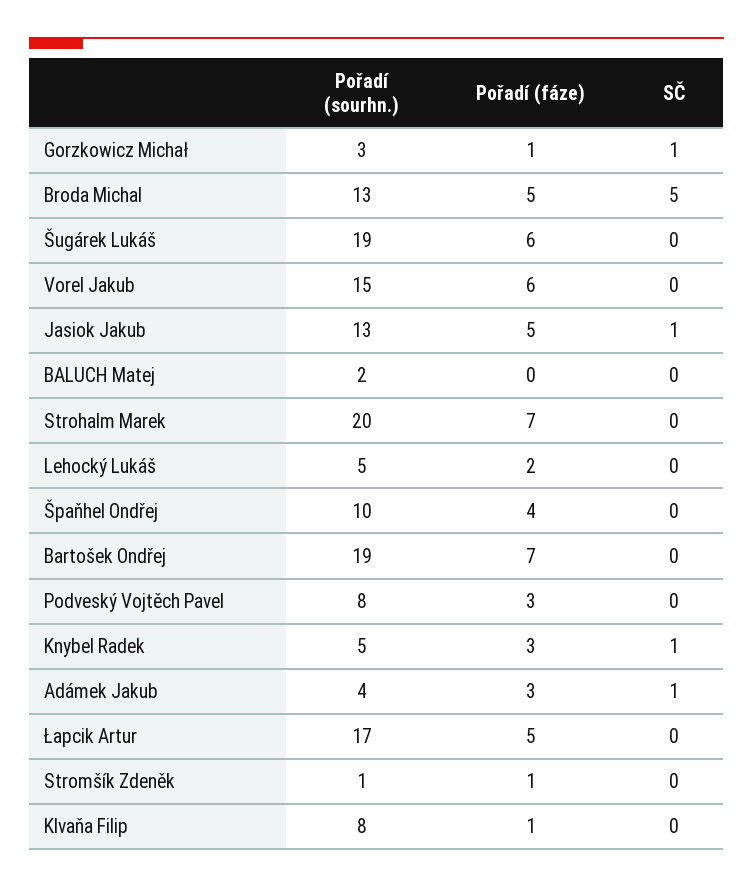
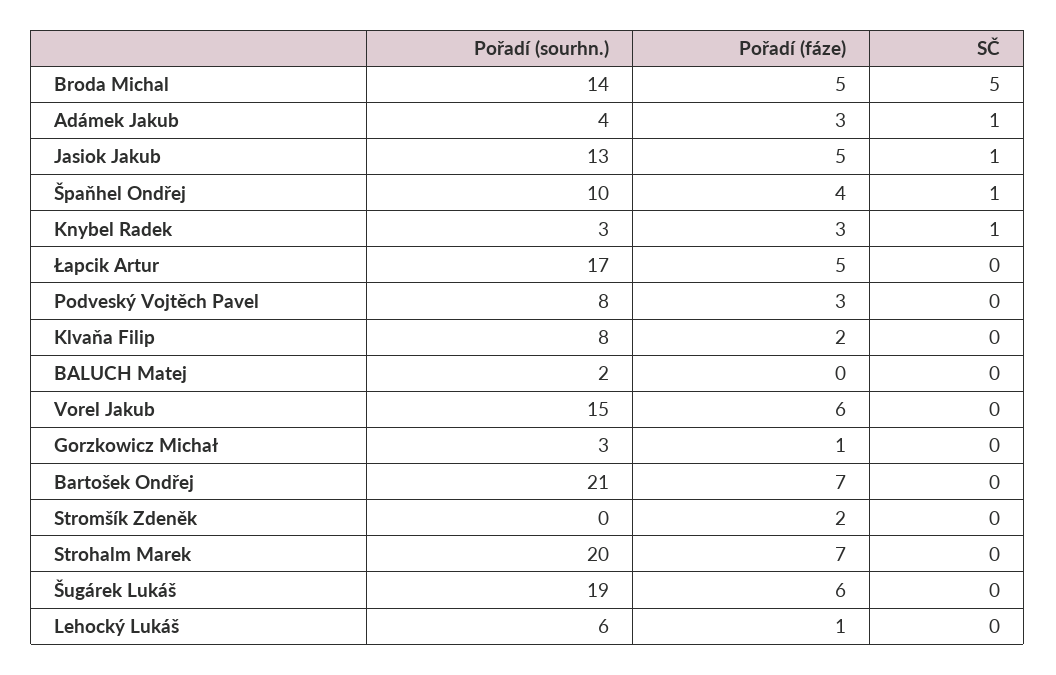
  {
    "Pořadí (sourhn.)": {
      "Gorzkowicz Michał": 3,
-     "Broda Michal": 13,
+     "Broda Michal": 14,
      "Šugárek Lukáš": 19,
      "Vorel Jakub": 15,
      "Jasiok Jakub": 13,
      "BALUCH Matej": 2,
      "Strohalm Marek": 20,
-     "Lehocký Lukáš": 5,
+     "Lehocký Lukáš": 6,
      "Špaňhel Ondřej": 10,
-     "Bartošek Ondřej": 19,
+     "Bartošek Ondřej": 21,
      "Podveský Vojtěch Pavel": 8,
-     "Knybel Radek": 5,
+     "Knybel Radek": 3,
      "Adámek Jakub": 4,
      "Łapcik Artur": 17,
-     "Stromšík Zdeněk": 1,
+     "Stromšík Zdeněk": 0,
      "Klvaňa Filip": 8
    },
    "Pořadí (fáze)": {
      "Gorzkowicz Michał": 1,
      "Broda Michal": 5,
      "Šugárek Lukáš": 6,
      "Vorel Jakub": 6,
      "Jasiok Jakub": 5,
      "BALUCH Matej": 0,
      "Strohalm Marek": 7,
-     "Lehocký Lukáš": 2,
+     "Lehocký Lukáš": 1,
      "Špaňhel Ondřej": 4,
      "Bartošek Ondřej": 7,
      "Podveský Vojtěch Pavel": 3,
      "Knybel Radek": 3,
      "Adámek Jakub": 3,
      "Łapcik Artur": 5,
-     "Stromšík Zdeněk": 1,
+     "Stromšík Zdeněk": 2,
-     "Klvaňa Filip": 1
+     "Klvaňa Filip": 2
    },
    "SČ": {
-     "Gorzkowicz Michał": 1,
+     "Gorzkowicz Michał": 0,
      "Broda Michal": 5,
      "Šugárek Lukáš": 0,
      "Vorel Jakub": 0,
      "Jasiok Jakub": 1,
      "BALUCH Matej": 0,
      "Strohalm Marek": 0,
      "Lehocký Lukáš": 0,
-     "Špaňhel Ondřej": 0,
+     "Špaňhel Ondřej": 1,
      "Bartošek Ondřej": 0,
      "Podveský Vojtěch Pavel": 0,
      "Knybel Radek": 1,
      "Adámek Jakub": 1,
      "Łapcik Artur": 0,
      "Stromšík Zdeněk": 0,
      "Klvaňa Filip": 0
    }
  }

